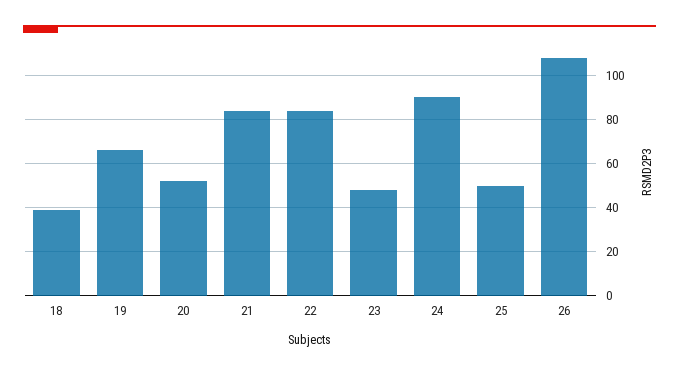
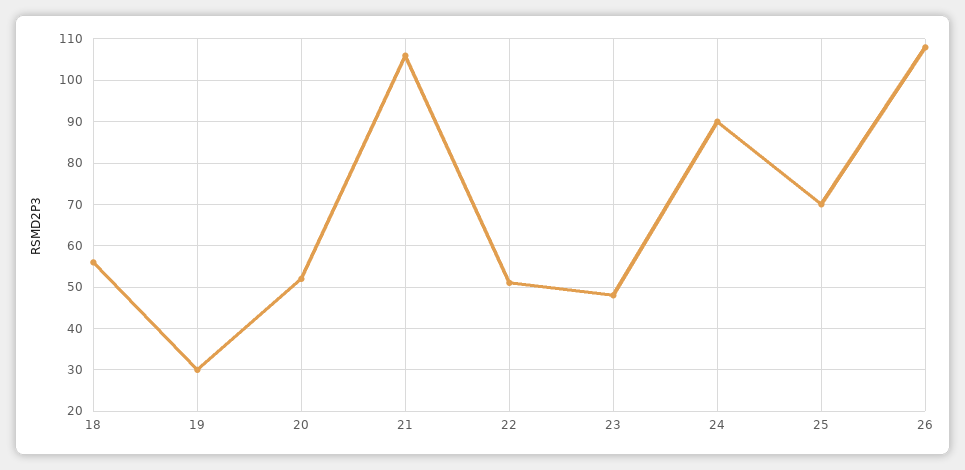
  {
-   "18": 40,
+   "18": 55,
-   "19": 65,
+   "19": 30,
    "20": 50,
-   "21": 85,
+   "21": 105,
-   "22": 85,
+   "22": 50,
    "23": 50,
    "24": 90,
-   "25": 50,
+   "25": 70,
    "26": 110
  }

